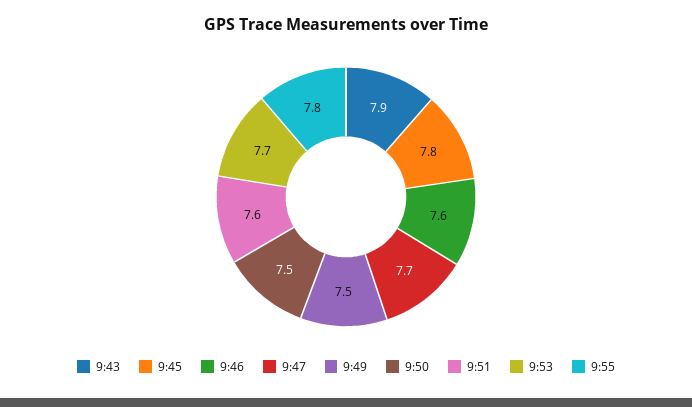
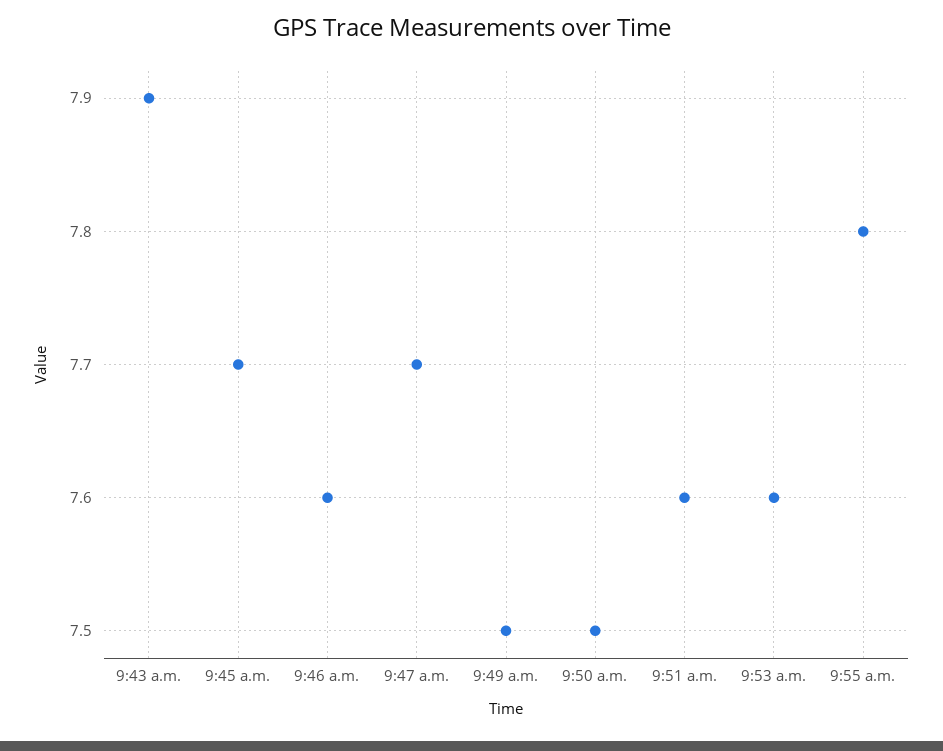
  {
    "9:43": 7.9,
-   "9:45": 7.8,
+   "9:45": 7.7,
    "9:46": 7.6,
    "9:47": 7.7,
    "9:49": 7.5,
    "9:50": 7.5,
    "9:51": 7.6,
-   "9:53": 7.7,
+   "9:53": 7.6,
    "9:55": 7.8
  }

